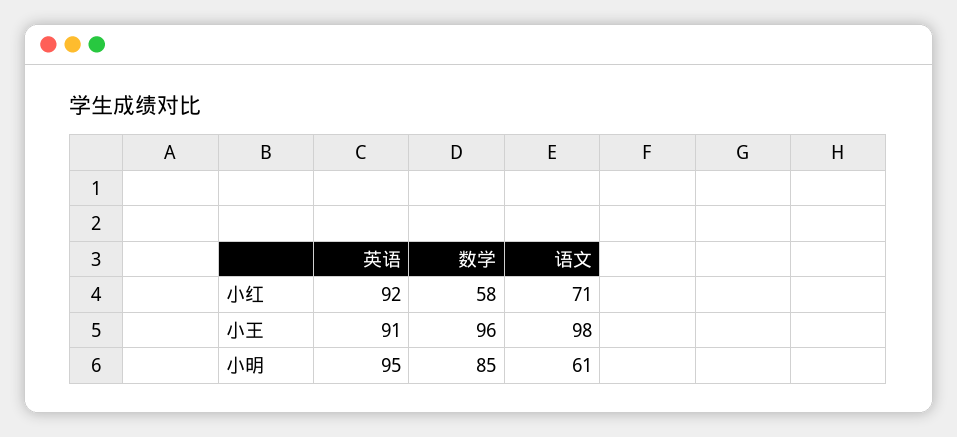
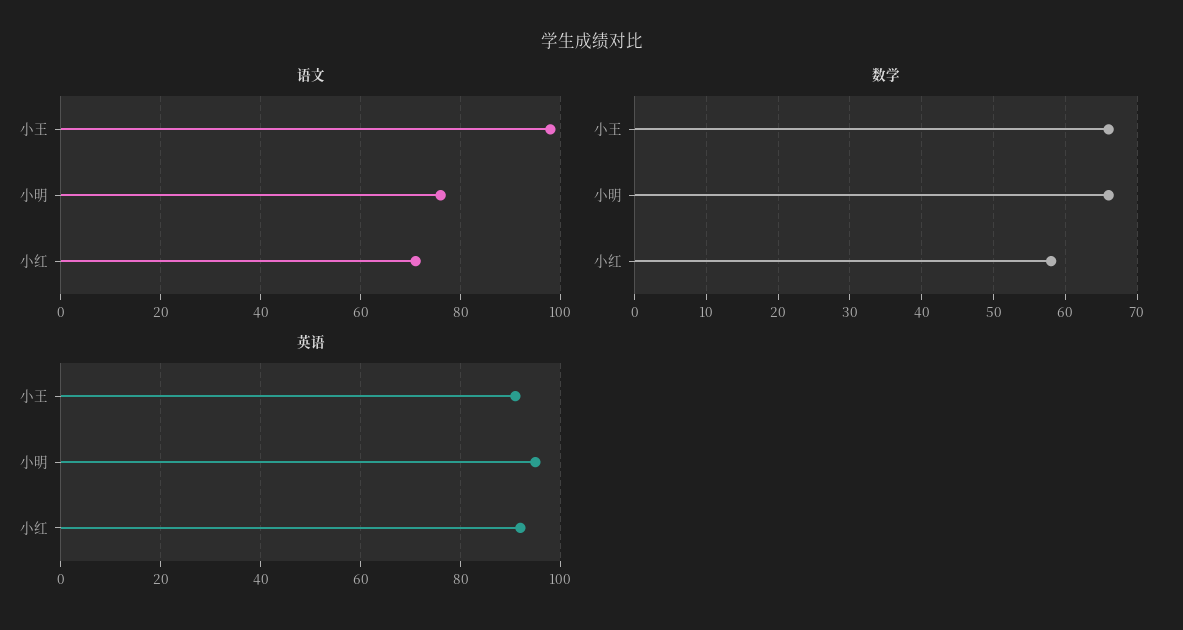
  {
    "英语": {
      "小红": 92,
      "小王": 91,
      "小明": 95
    },
    "数学": {
      "小红": 58,
-     "小王": 96,
+     "小王": 66,
-     "小明": 85
+     "小明": 66
    },
    "语文": {
      "小红": 71,
      "小王": 98,
-     "小明": 61
+     "小明": 75
    }
  }

